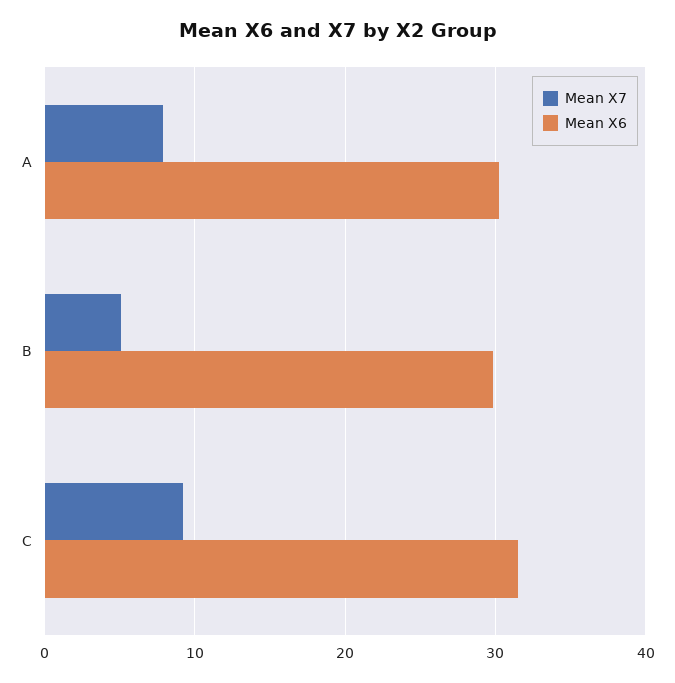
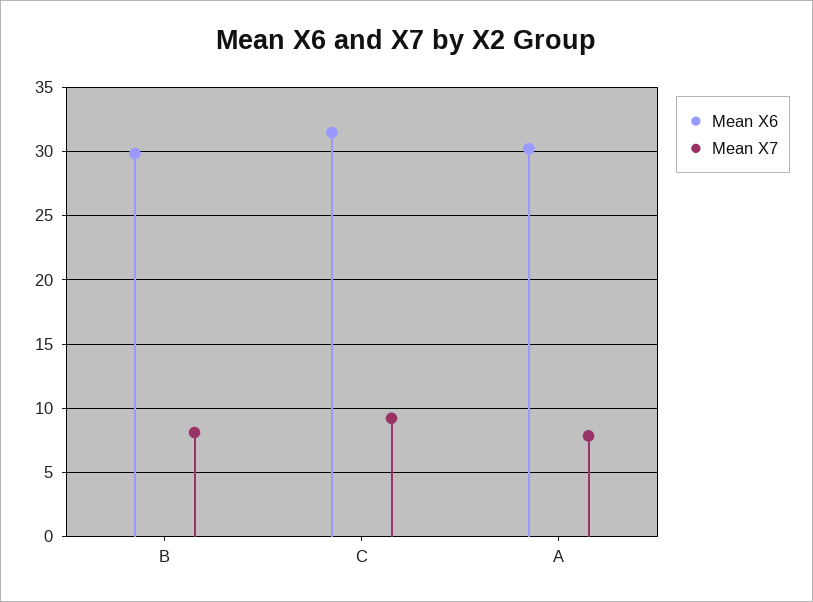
  {
    "Mean X7": {
      "A": 8,
-     "B": 5,
+     "B": 8,
      "C": 9
    },
    "Mean X6": {
      "A": 30,
      "B": 30,
      "C": 31.5
    }
  }

